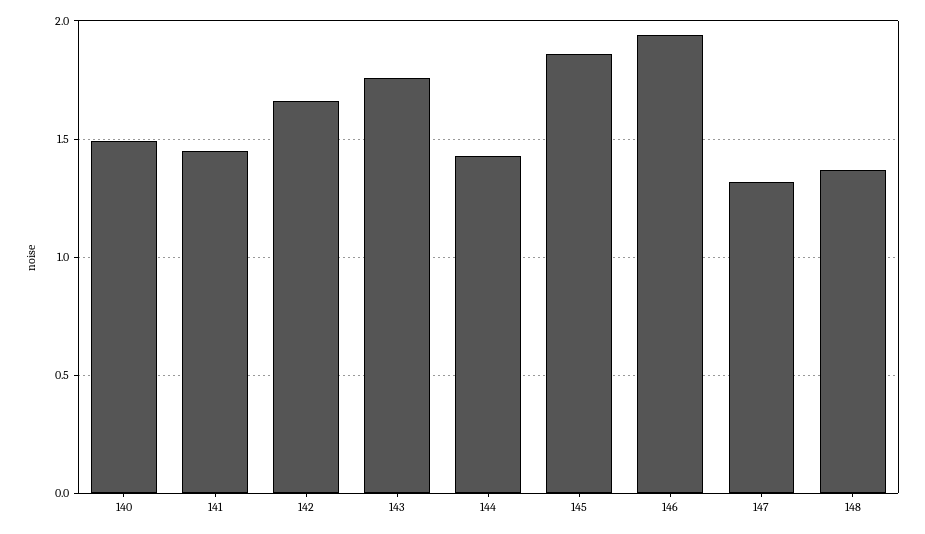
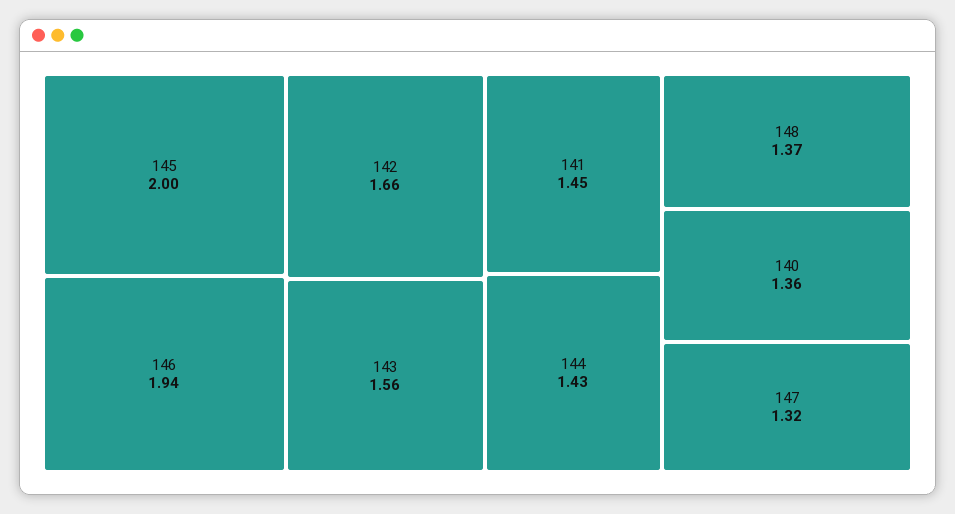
  {
-   "140": 1.5,
+   "140": 1.36,
    "141": 1.45,
    "142": 1.66,
-   "143": 1.75,
+   "143": 1.56,
    "144": 1.43,
-   "145": 1.85,
+   "145": 2,
    "146": 1.94,
    "147": 1.32,
    "148": 1.37
  }

